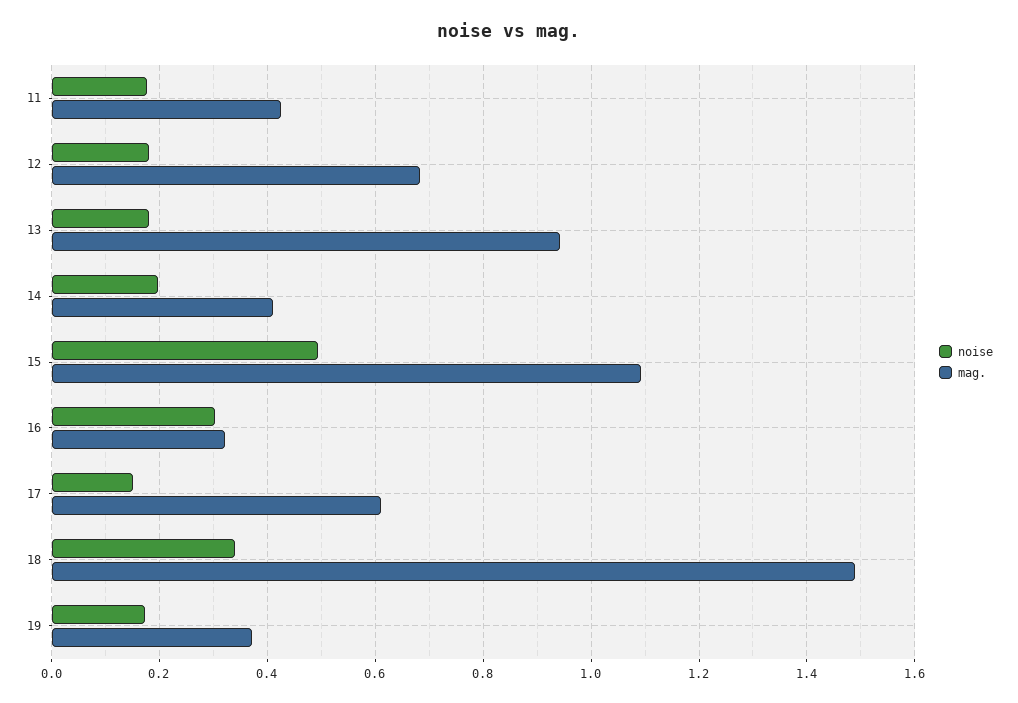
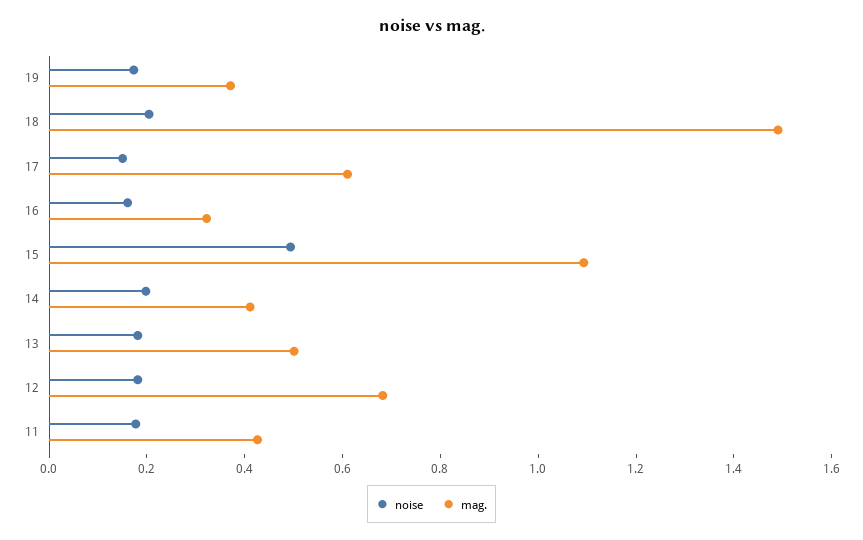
  {
    "noise": {
      "11": 0.18,
      "12": 0.18,
      "13": 0.18,
      "14": 0.2,
      "15": 0.5,
-     "16": 0.3,
+     "16": 0.15,
      "17": 0.16,
-     "18": 0.34,
+     "18": 0.2,
      "19": 0.18
    },
    "mag.": {
      "11": 0.42,
      "12": 0.68,
-     "13": 0.94,
+     "13": 0.5,
      "14": 0.42,
      "15": 1.1,
      "16": 0.32,
      "17": 0.62,
      "18": 1.5,
      "19": 0.38
    }
  }

